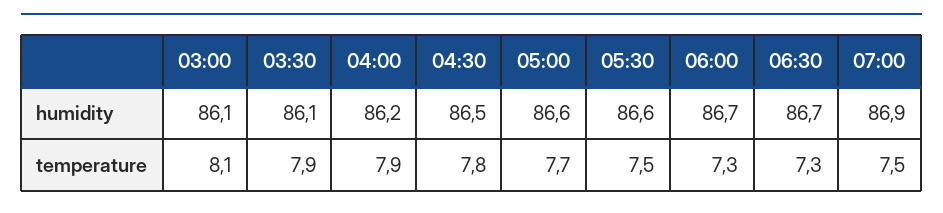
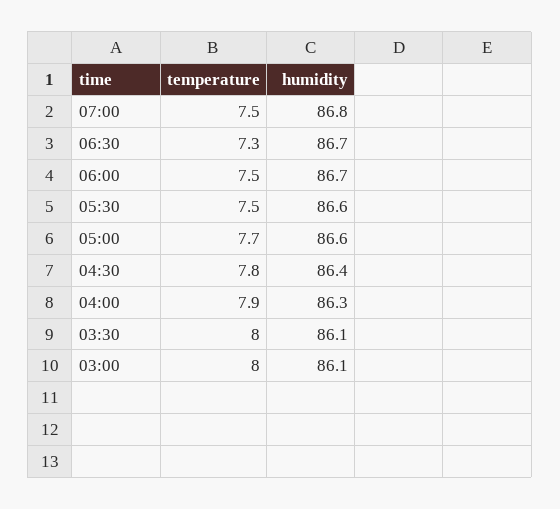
  {
    "03:00": {
      "humidity": 86.1,
-     "temperature": 8.1
+     "temperature": 8
    },
    "03:30": {
      "humidity": 86.1,
-     "temperature": 7.9
+     "temperature": 8
    },
    "04:00": {
-     "humidity": 86.2,
+     "humidity": 86.3,
      "temperature": 7.9
    },
    "04:30": {
-     "humidity": 86.5,
+     "humidity": 86.4,
      "temperature": 7.8
    },
    "05:00": {
      "humidity": 86.6,
      "temperature": 7.7
    },
    "05:30": {
      "humidity": 86.6,
      "temperature": 7.5
    },
    "06:00": {
      "humidity": 86.7,
-     "temperature": 7.3
+     "temperature": 7.5
    },
    "06:30": {
      "humidity": 86.7,
      "temperature": 7.3
    },
    "07:00": {
-     "humidity": 86.9,
+     "humidity": 86.8,
      "temperature": 7.5
    }
  }

